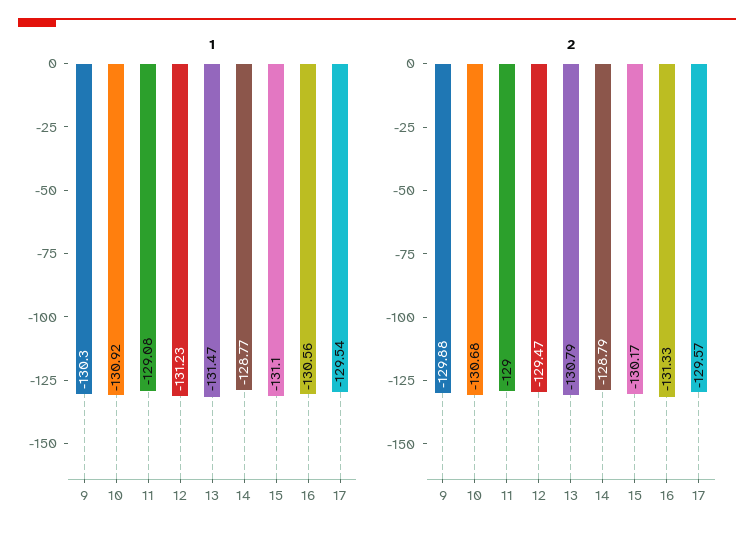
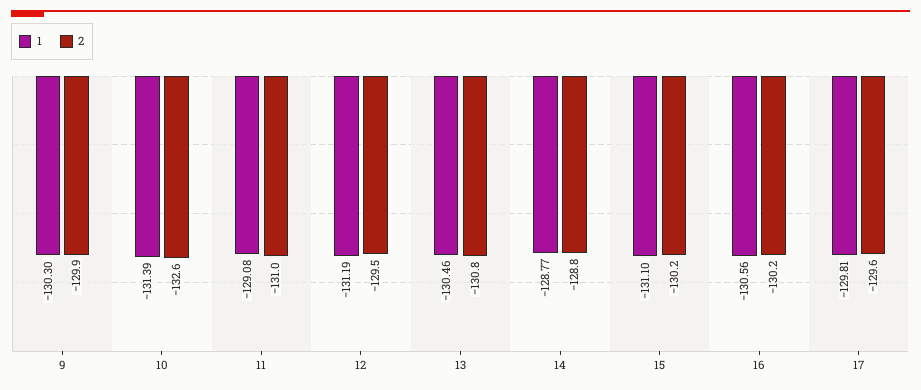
  {
    "1": {
      "9": -130.3,
-     "10": -130.92,
+     "10": -131.39,
      "11": -129.08,
-     "12": -131.23,
+     "12": -131.19,
-     "13": -131.47,
+     "13": -130.46,
      "14": -128.77,
      "15": -131.1,
      "16": -130.56,
-     "17": -129.54
+     "17": -129.81
    },
    "2": {
      "9": -129.88,
-     "10": -130.68,
+     "10": -132.6,
-     "11": -129,
+     "11": -131,
      "12": -129.47,
      "13": -130.79,
      "14": -128.79,
      "15": -130.17,
-     "16": -131.33,
+     "16": -130.2,
      "17": -129.57
    }
  }

